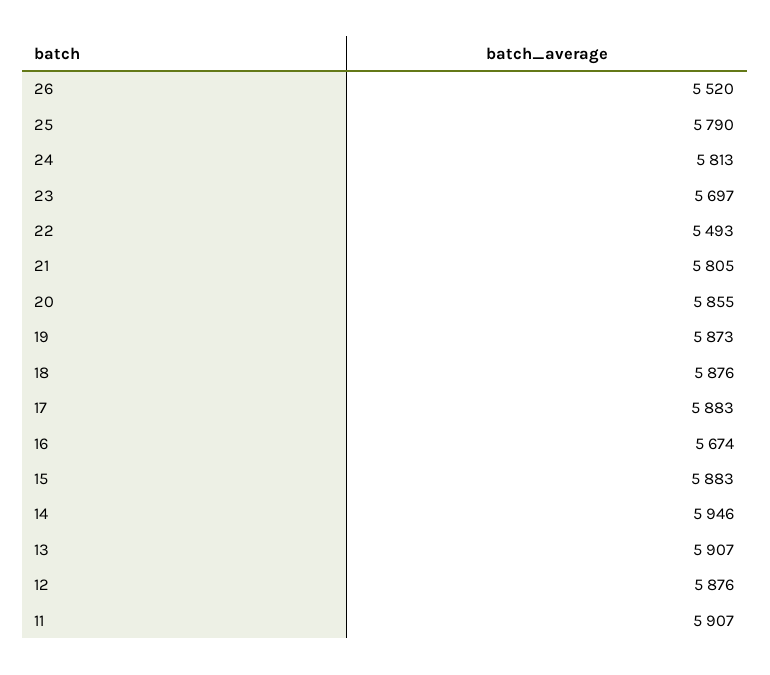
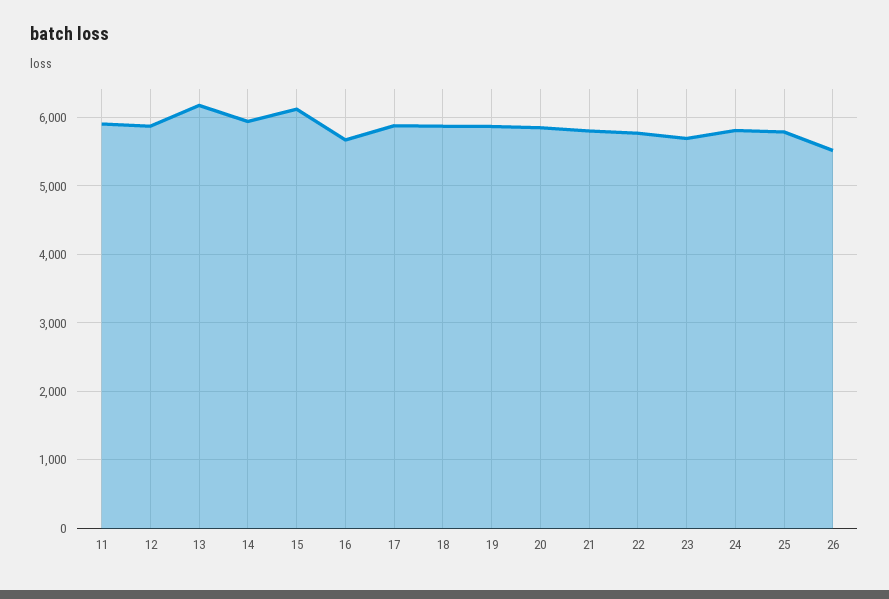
  {
    "26": 5520,
    "25": 5790,
    "24": 5813,
    "23": 5697,
-   "22": 5493,
+   "22": 5800,
    "21": 5805,
    "20": 5855,
    "19": 5873,
    "18": 5876,
    "17": 5883,
    "16": 5674,
-   "15": 5883,
+   "15": 6100,
    "14": 5946,
-   "13": 5907,
+   "13": 6200,
    "12": 5876,
    "11": 5907
  }

